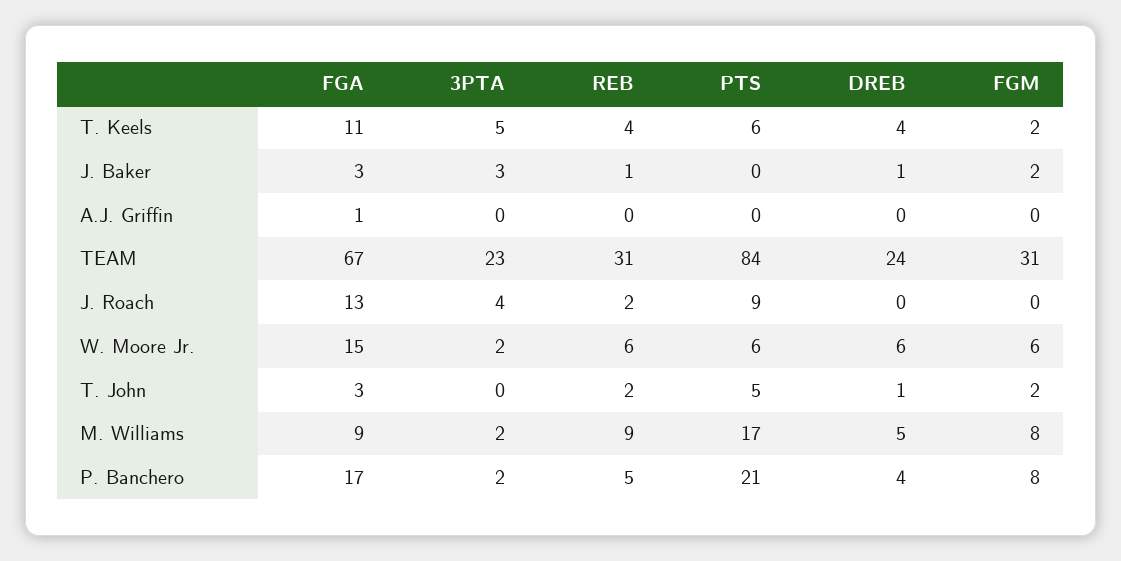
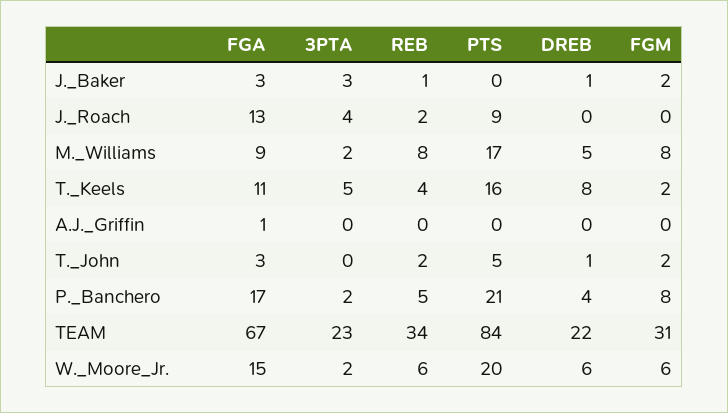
  {
    "FGA": {
      "T. Keels": 11,
      "J. Baker": 3,
      "A.J. Griffin": 1,
      "TEAM": 67,
      "J. Roach": 13,
      "W. Moore Jr.": 15,
      "T. John": 3,
      "M. Williams": 9,
      "P. Banchero": 17
    },
    "3PTA": {
      "T. Keels": 5,
      "J. Baker": 3,
      "A.J. Griffin": 0,
      "TEAM": 23,
      "J. Roach": 4,
      "W. Moore Jr.": 2,
      "T. John": 0,
      "M. Williams": 2,
      "P. Banchero": 2
    },
    "REB": {
      "T. Keels": 4,
      "J. Baker": 1,
      "A.J. Griffin": 0,
-     "TEAM": 31,
+     "TEAM": 34,
      "J. Roach": 2,
      "W. Moore Jr.": 6,
      "T. John": 2,
-     "M. Williams": 9,
+     "M. Williams": 8,
      "P. Banchero": 5
    },
    "PTS": {
-     "T. Keels": 6,
+     "T. Keels": 16,
      "J. Baker": 0,
      "A.J. Griffin": 0,
      "TEAM": 84,
      "J. Roach": 9,
-     "W. Moore Jr.": 6,
+     "W. Moore Jr.": 20,
      "T. John": 5,
      "M. Williams": 17,
      "P. Banchero": 21
    },
    "DREB": {
-     "T. Keels": 4,
+     "T. Keels": 8,
      "J. Baker": 1,
      "A.J. Griffin": 0,
-     "TEAM": 24,
+     "TEAM": 22,
      "J. Roach": 0,
      "W. Moore Jr.": 6,
      "T. John": 1,
      "M. Williams": 5,
      "P. Banchero": 4
    },
    "FGM": {
      "T. Keels": 2,
      "J. Baker": 2,
      "A.J. Griffin": 0,
      "TEAM": 31,
      "J. Roach": 0,
      "W. Moore Jr.": 6,
      "T. John": 2,
      "M. Williams": 8,
      "P. Banchero": 8
    }
  }

